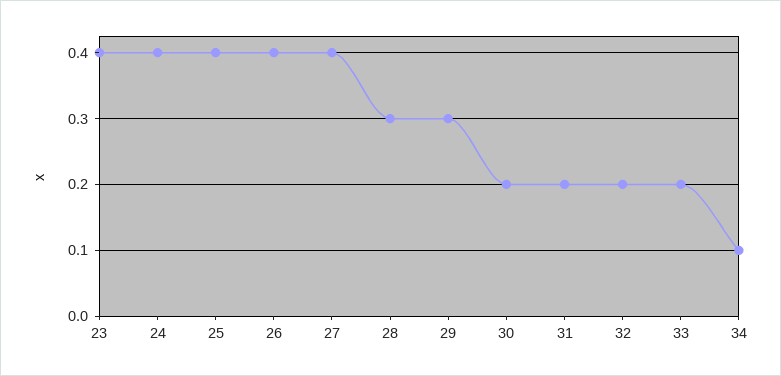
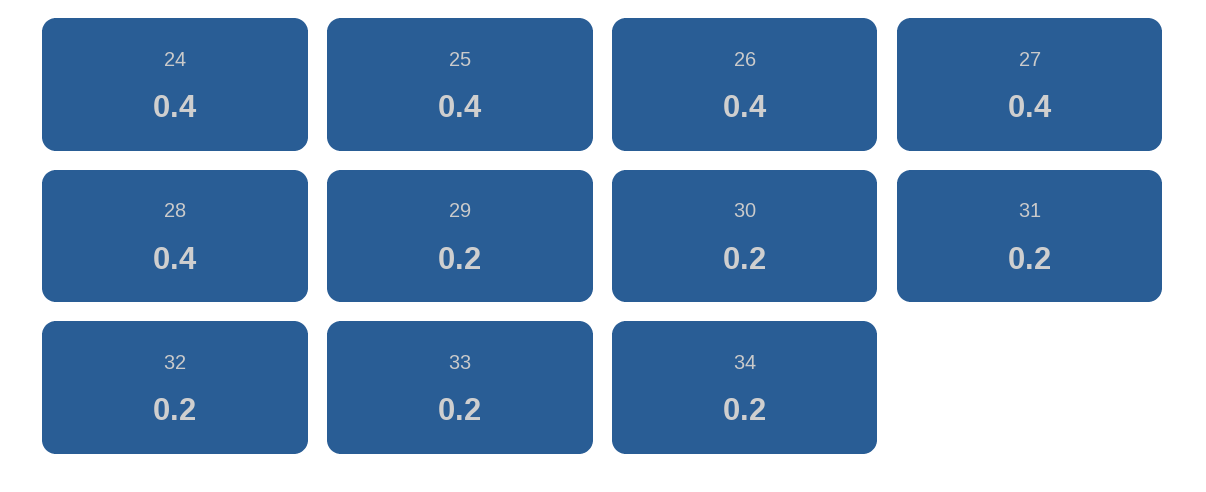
  {
-   "23": 0.4,
    "24": 0.4,
    "25": 0.4,
    "26": 0.4,
    "27": 0.4,
-   "28": 0.3,
+   "28": 0.4,
-   "29": 0.3,
+   "29": 0.2,
    "30": 0.2,
    "31": 0.2,
    "32": 0.2,
    "33": 0.2,
-   "34": 0.1
+   "34": 0.2
  }

